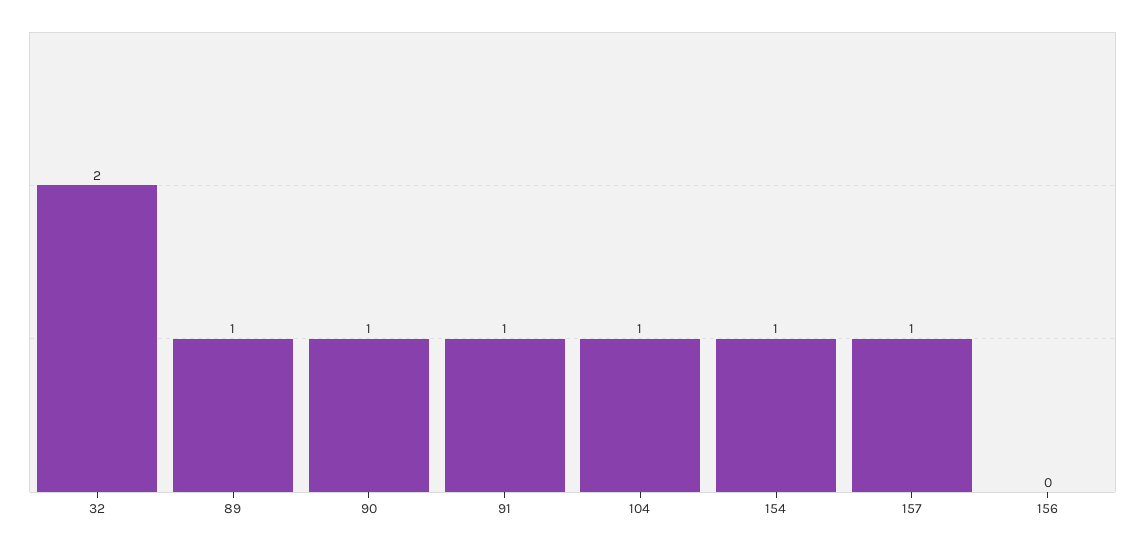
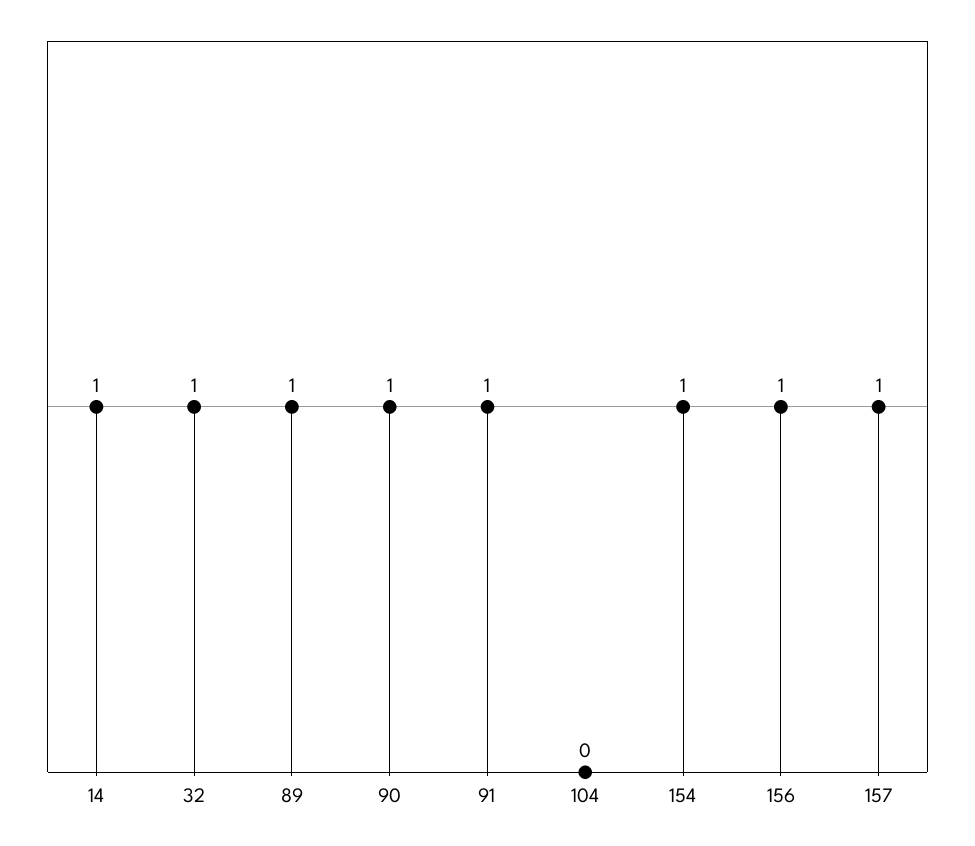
  {
-   "32": 2,
+   "32": 1,
    "89": 1,
    "90": 1,
    "91": 1,
-   "104": 1,
+   "104": 0,
    "154": 1,
    "157": 1,
-   "156": 0
+   "156": 1,
+   "14": 1
  }

